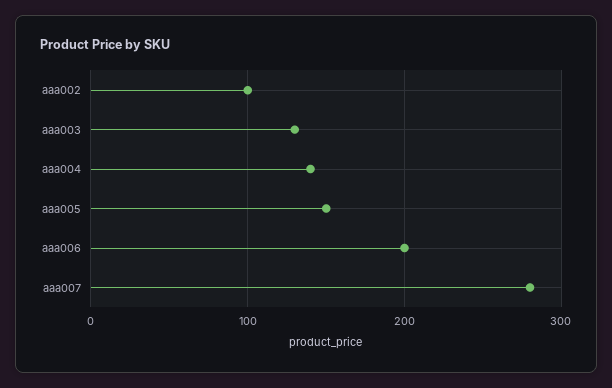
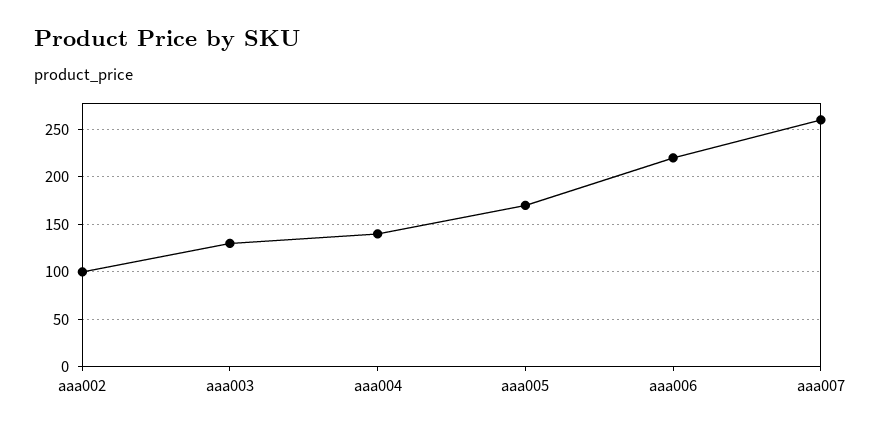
  {
    "aaa002": 100,
    "aaa003": 130,
    "aaa004": 140,
-   "aaa005": 150,
+   "aaa005": 170,
-   "aaa006": 200,
+   "aaa006": 220,
-   "aaa007": 280
+   "aaa007": 260
  }

